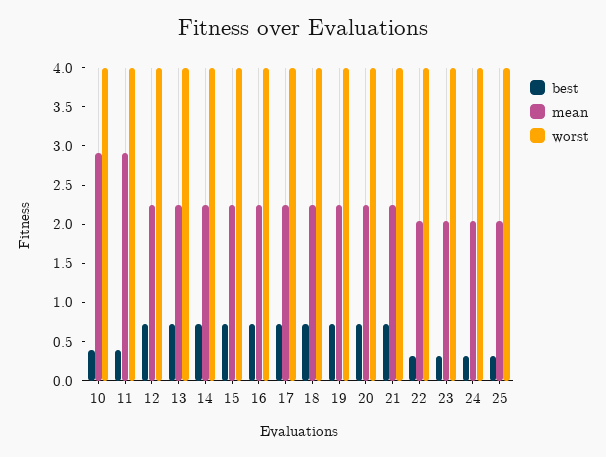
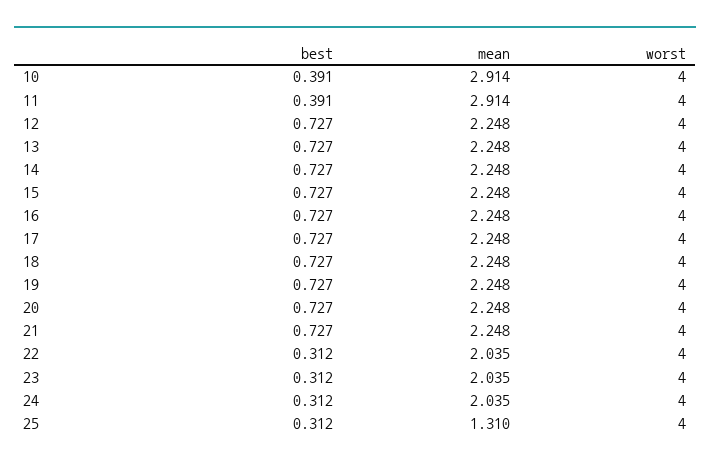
  {
    "best": {
      "10": 0.391,
      "11": 0.391,
      "12": 0.727,
      "13": 0.727,
      "14": 0.727,
      "15": 0.727,
      "16": 0.727,
      "17": 0.727,
      "18": 0.727,
      "19": 0.727,
      "20": 0.727,
      "21": 0.727,
      "22": 0.312,
      "23": 0.312,
      "24": 0.312,
      "25": 0.312
    },
    "mean": {
      "10": 2.914,
      "11": 2.914,
      "12": 2.248,
      "13": 2.248,
      "14": 2.248,
      "15": 2.248,
      "16": 2.248,
      "17": 2.248,
      "18": 2.248,
      "19": 2.248,
      "20": 2.248,
      "21": 2.248,
      "22": 2.035,
      "23": 2.035,
      "24": 2.035,
-     "25": 2
+     "25": 1.31
    },
    "worst": {
      "10": 4,
      "11": 4,
      "12": 4,
      "13": 4,
      "14": 4,
      "15": 4,
      "16": 4,
      "17": 4,
      "18": 4,
      "19": 4,
      "20": 4,
      "21": 4,
      "22": 4,
      "23": 4,
      "24": 4,
      "25": 4
    }
  }

